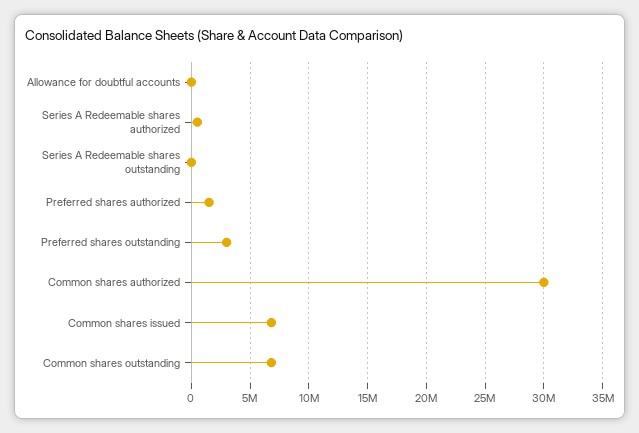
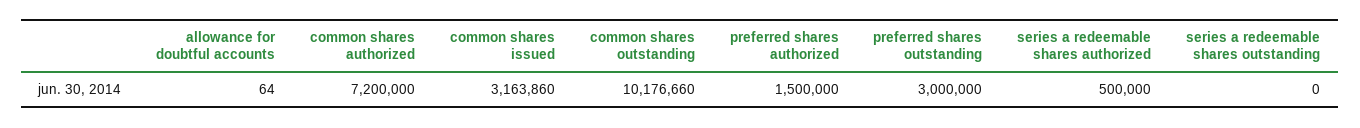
  {
    "Allowance for doubtful accounts": 64,
    "Series A Redeemable shares authorized": 500000,
    "Series A Redeemable shares outstanding": 0,
    "Preferred shares authorized": 1500000,
    "Preferred shares outstanding": 3000000,
-   "Common shares authorized": 30000000,
+   "Common shares authorized": 7200000,
-   "Common shares issued": 7000000,
+   "Common shares issued": 3163860,
-   "Common shares outstanding": 7000000
+   "Common shares outstanding": 10176660
  }

